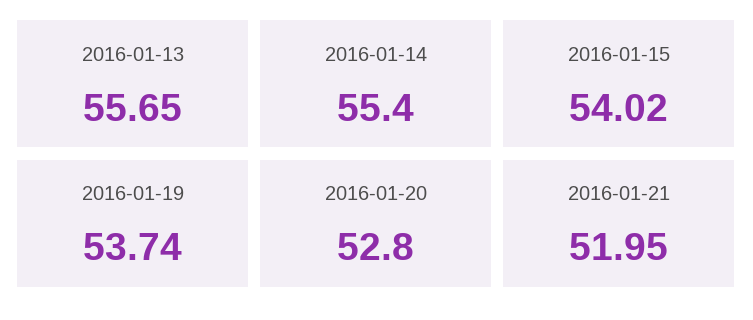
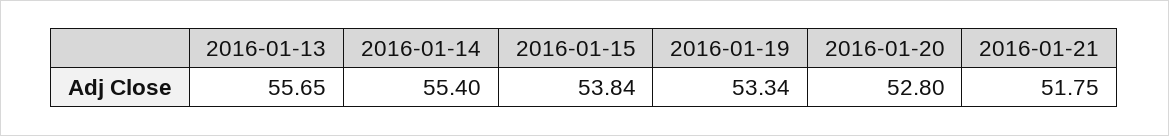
  {
    "2016-01-13": 55.65,
    "2016-01-14": 55.4,
-   "2016-01-15": 54.02,
+   "2016-01-15": 53.84,
-   "2016-01-19": 53.74,
+   "2016-01-19": 53.34,
    "2016-01-20": 52.8,
-   "2016-01-21": 51.95
+   "2016-01-21": 51.75
  }

